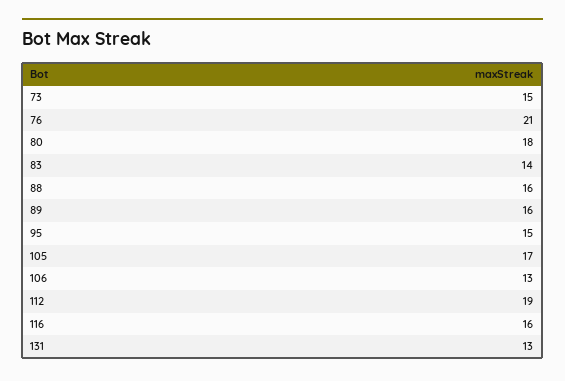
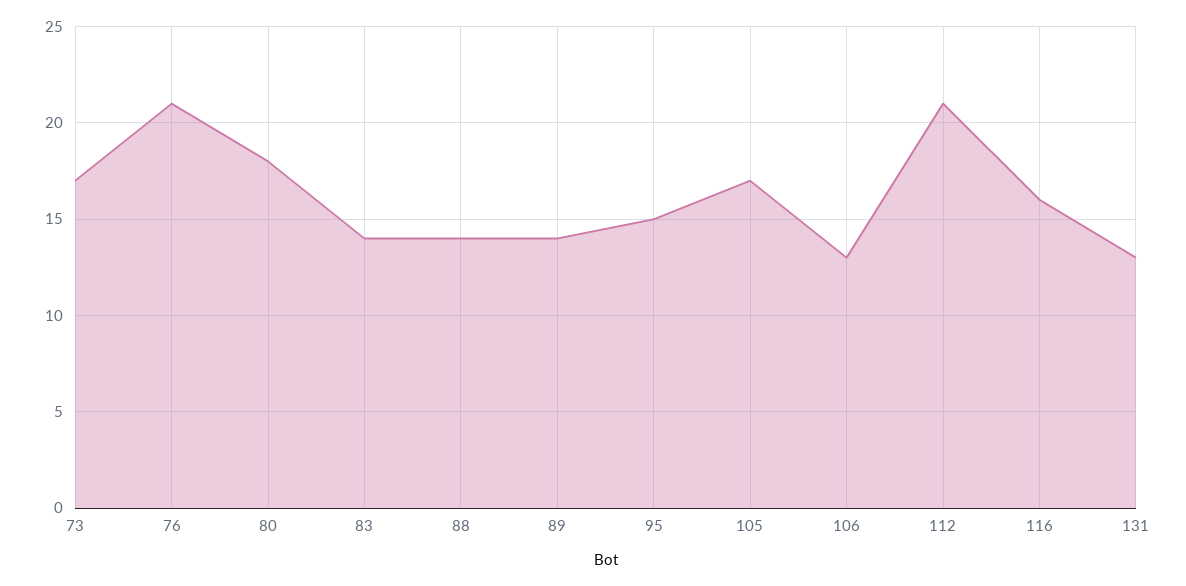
  {
-   "73": 15,
+   "73": 17,
    "76": 21,
    "80": 18,
    "83": 14,
-   "88": 16,
+   "88": 14,
-   "89": 16,
+   "89": 14,
    "95": 15,
    "105": 17,
    "106": 13,
-   "112": 19,
+   "112": 21,
    "116": 16,
    "131": 13
  }

